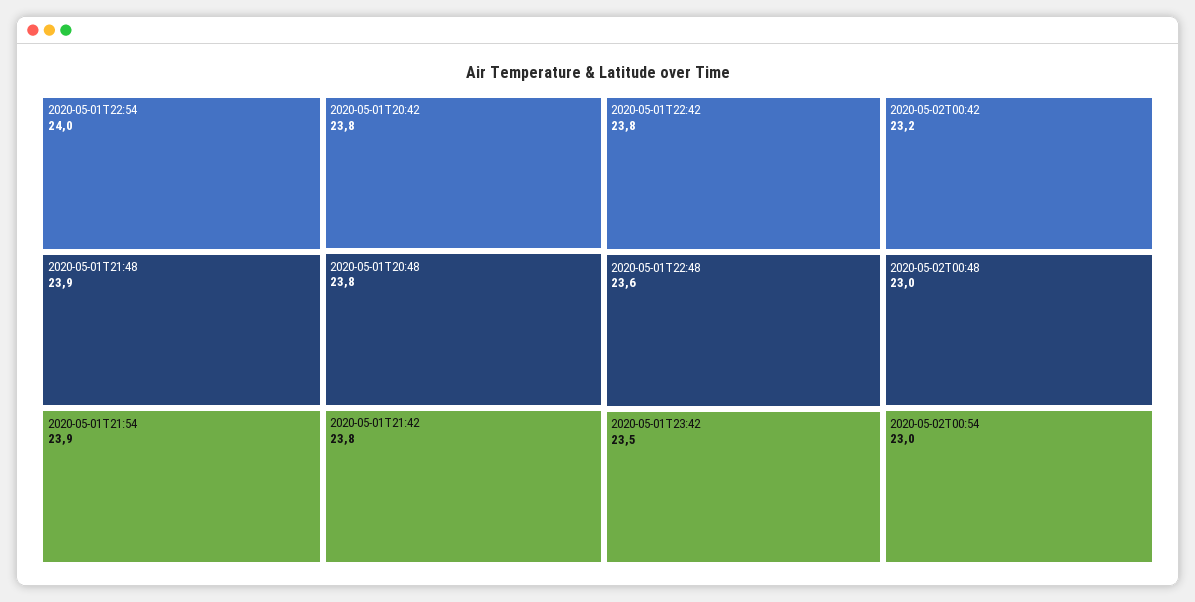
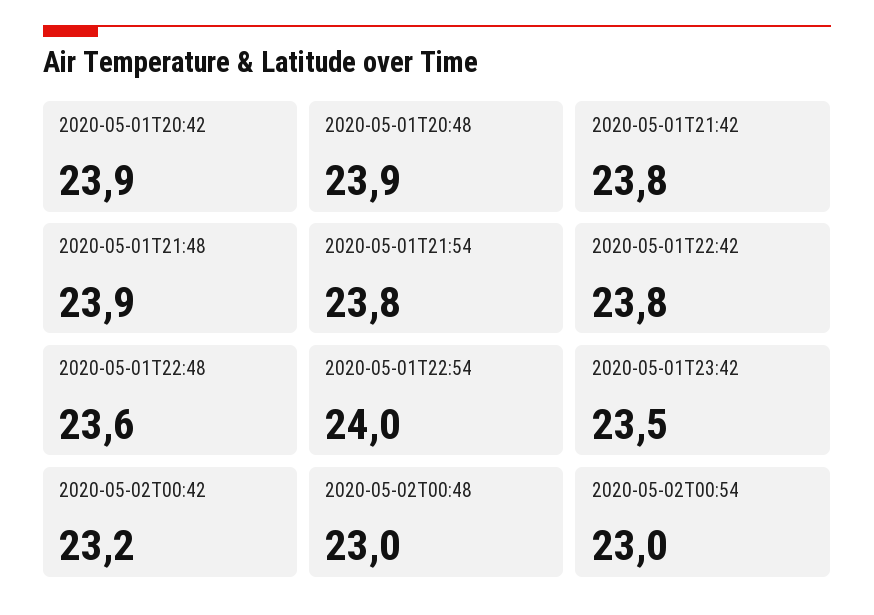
  {
    "2020-05-01T22:54": 24,
    "2020-05-01T21:48": 23.9,
-   "2020-05-01T21:54": 23.9,
+   "2020-05-01T21:54": 23.8,
-   "2020-05-01T20:42": 23.8,
+   "2020-05-01T20:42": 23.9,
-   "2020-05-01T20:48": 23.8,
+   "2020-05-01T20:48": 23.9,
    "2020-05-01T21:42": 23.8,
    "2020-05-01T22:42": 23.8,
    "2020-05-01T22:48": 23.6,
    "2020-05-01T23:42": 23.5,
    "2020-05-02T00:42": 23.2,
    "2020-05-02T00:48": 23,
    "2020-05-02T00:54": 23
  }

